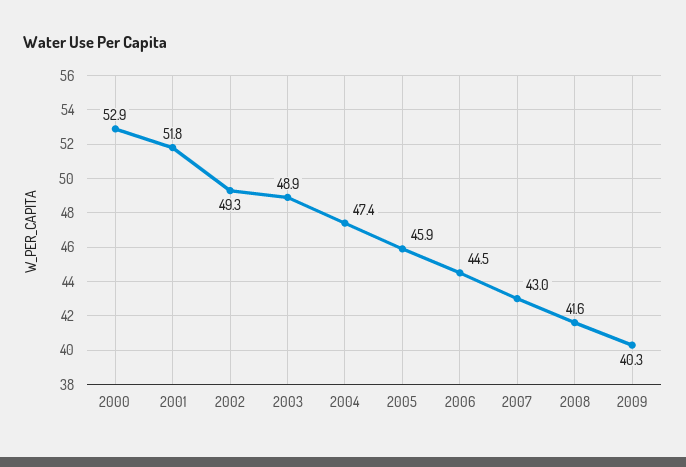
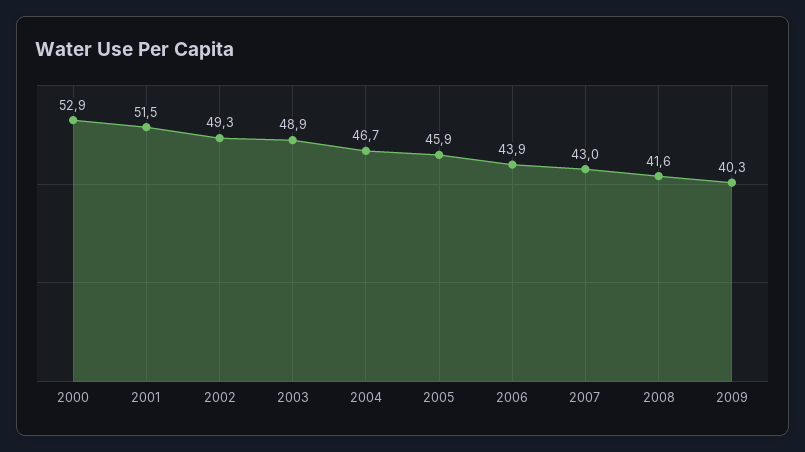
  {
    "2000": 52.9,
-   "2001": 51.8,
+   "2001": 51.5,
    "2002": 49.3,
    "2003": 48.9,
-   "2004": 47.4,
+   "2004": 46.7,
    "2005": 45.9,
-   "2006": 44.5,
+   "2006": 43.9,
    "2007": 43,
    "2008": 41.6,
    "2009": 40.3
  }

